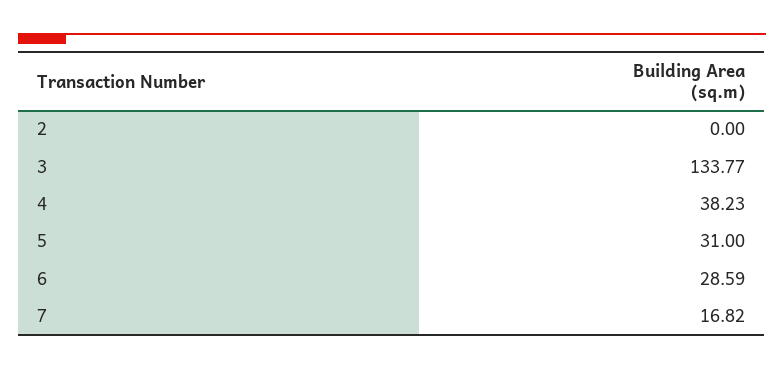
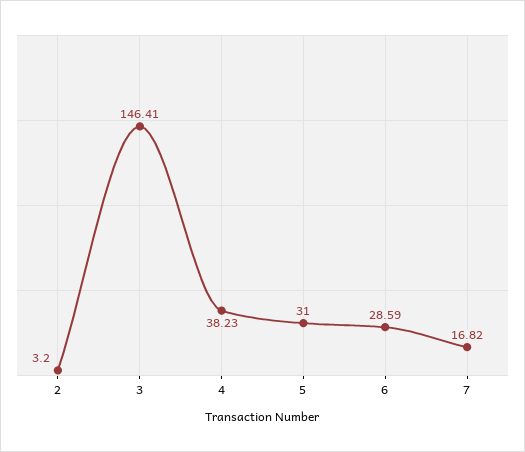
  {
-   "2": 0,
+   "2": 3.2,
-   "3": 133.77,
+   "3": 146.41,
    "4": 38.23,
    "5": 31,
    "6": 28.59,
    "7": 16.82
  }

